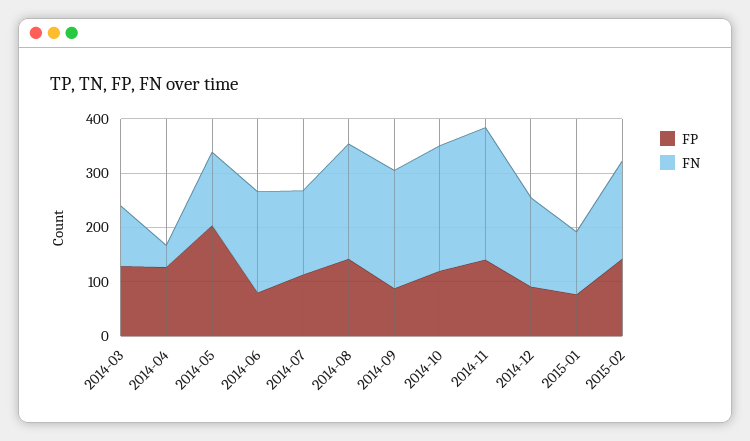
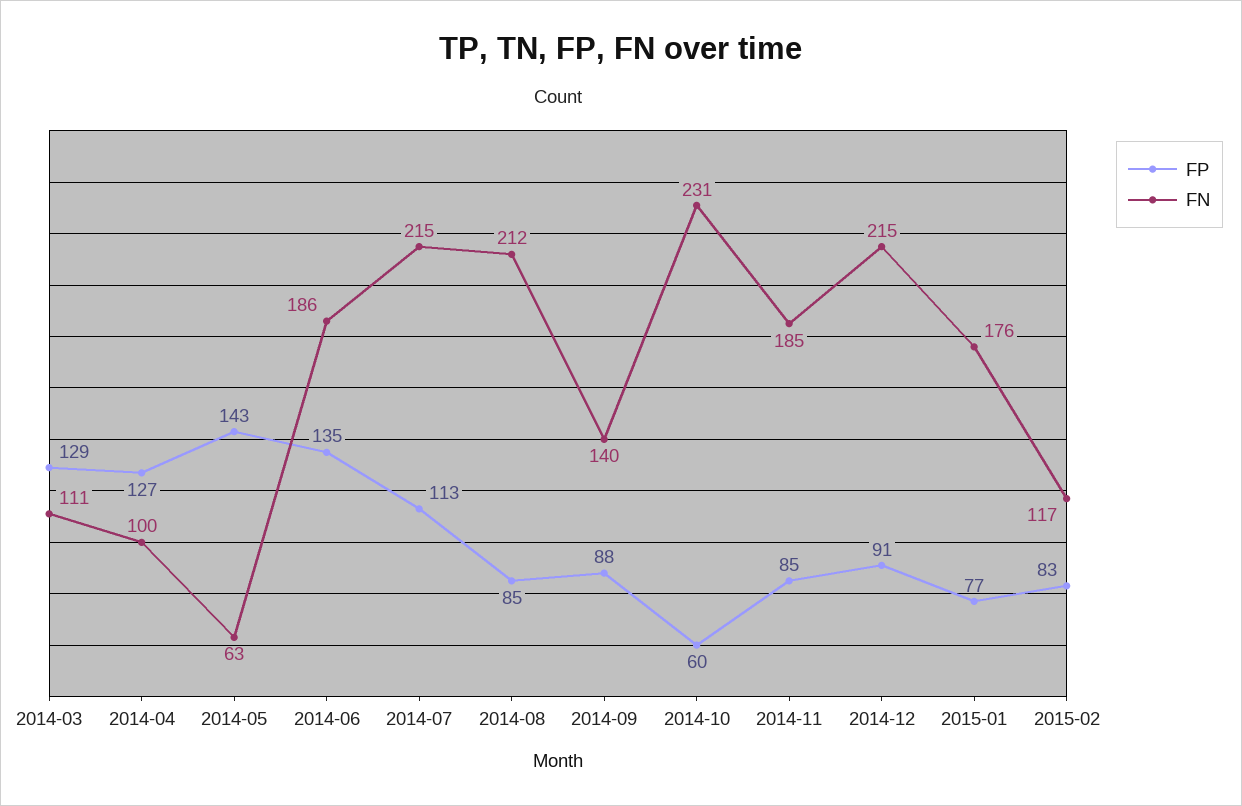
  {
    "FP": {
      "2014-03": 129,
      "2014-04": 127,
-     "2014-05": 200,
+     "2014-05": 143,
-     "2014-06": 80,
+     "2014-06": 135,
      "2014-07": 113,
-     "2014-08": 140,
+     "2014-08": 85,
      "2014-09": 88,
-     "2014-10": 120,
+     "2014-10": 60,
-     "2014-11": 140,
+     "2014-11": 85,
      "2014-12": 91,
      "2015-01": 77,
-     "2015-02": 140
+     "2015-02": 83
    },
    "FN": {
      "2014-03": 111,
-     "2014-04": 40,
+     "2014-04": 100,
-     "2014-05": 140,
+     "2014-05": 63,
      "2014-06": 186,
-     "2014-07": 160,
+     "2014-07": 215,
      "2014-08": 212,
-     "2014-09": 220,
+     "2014-09": 140,
      "2014-10": 231,
-     "2014-11": 240,
+     "2014-11": 185,
-     "2014-12": 160,
+     "2014-12": 215,
-     "2015-01": 120,
+     "2015-01": 176,
-     "2015-02": 180
+     "2015-02": 117
    }
  }

